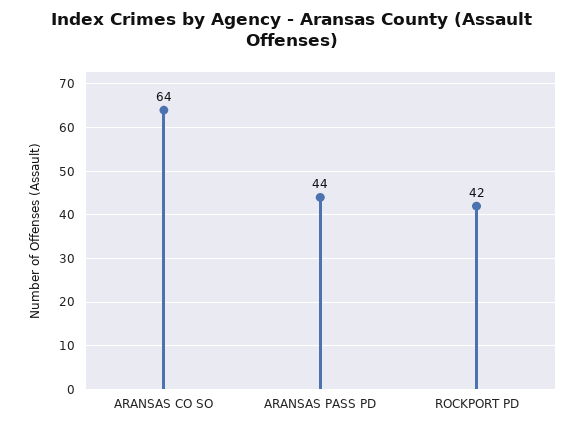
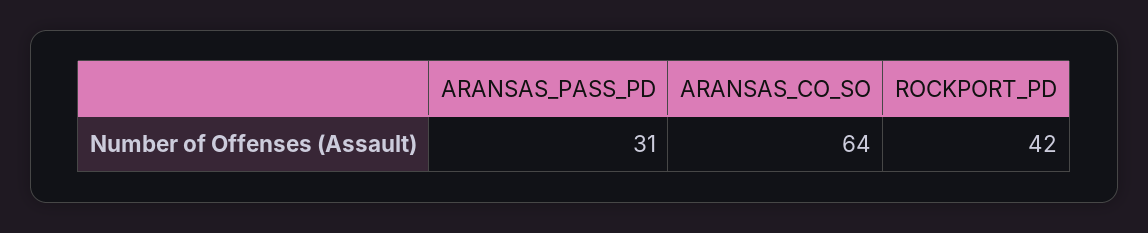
  {
    "ARANSAS CO SO": 64,
-   "ARANSAS PASS PD": 44,
+   "ARANSAS PASS PD": 31,
    "ROCKPORT PD": 42
  }

